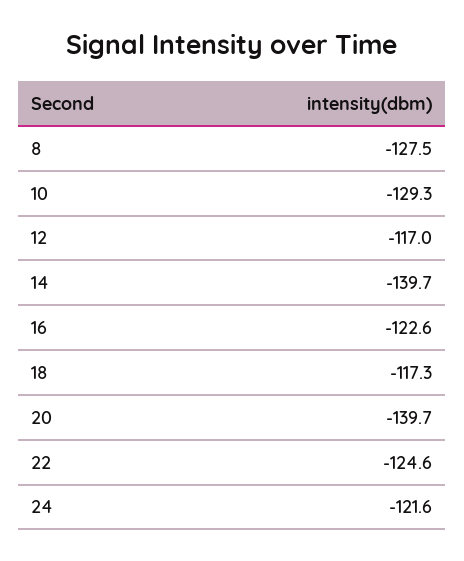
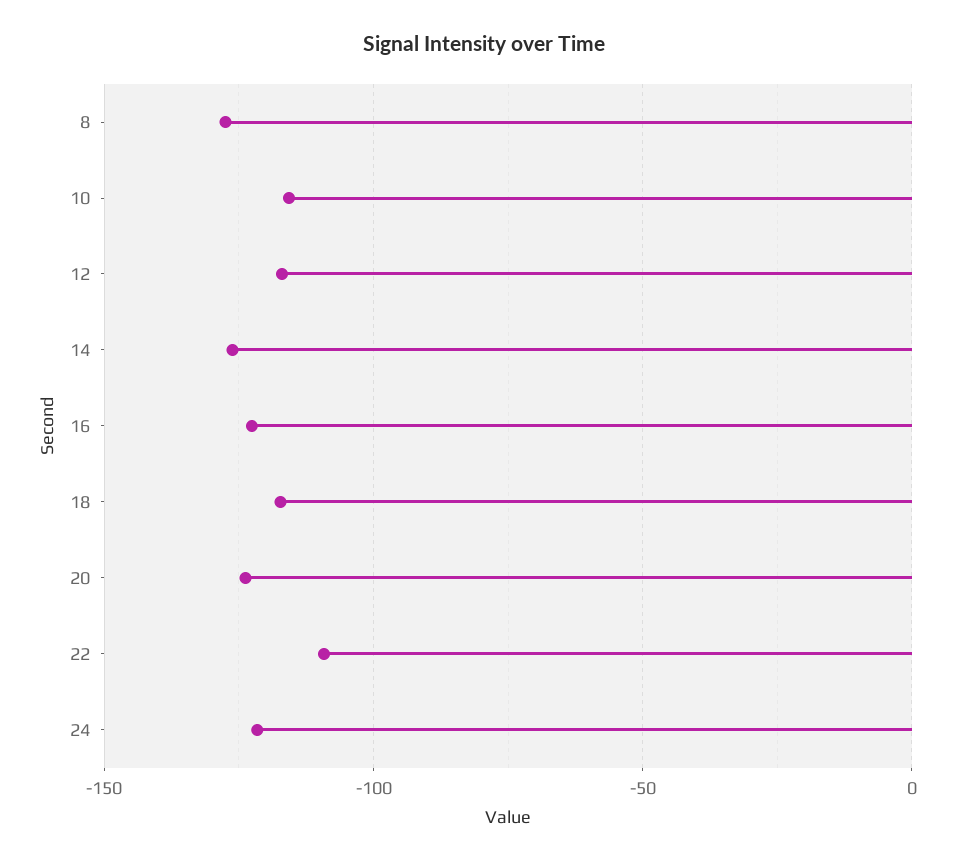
  {
    "8": -127.5,
-   "10": -129.3,
+   "10": -115,
    "12": -117,
-   "14": -139.7,
+   "14": -125,
    "16": -122.6,
    "18": -117.3,
-   "20": -139.7,
+   "20": -125,
-   "22": -124.6,
+   "22": -110,
    "24": -121.6
  }

